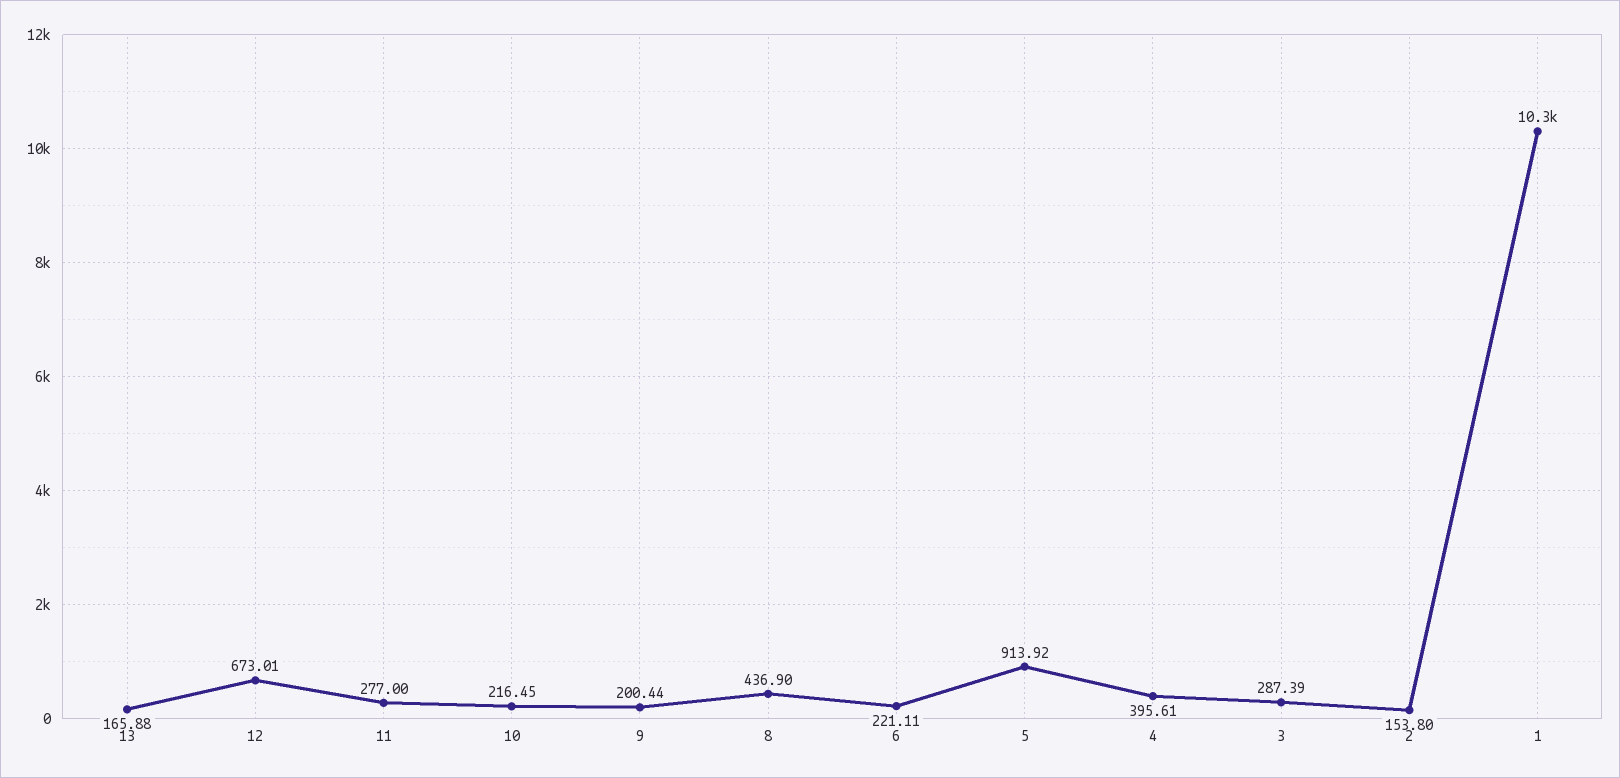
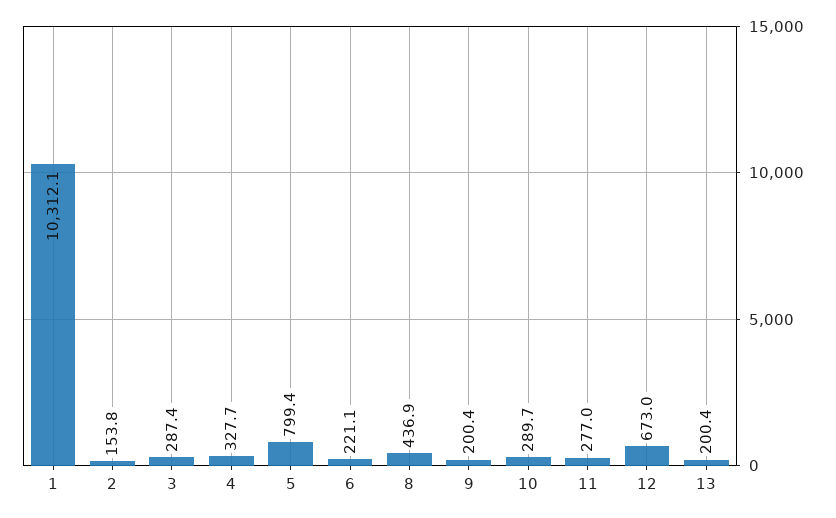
  {
-   "13": 165.88,
+   "13": 200.4,
    "12": 673.01,
    "11": 277,
-   "10": 216.45,
+   "10": 289.7,
    "9": 200.44,
    "8": 436.9,
    "6": 221.11,
-   "5": 913.92,
+   "5": 799.4,
-   "4": 395.61,
+   "4": 327.7,
    "3": 287.39,
    "2": 153.8,
    "1": 10312.1
  }

